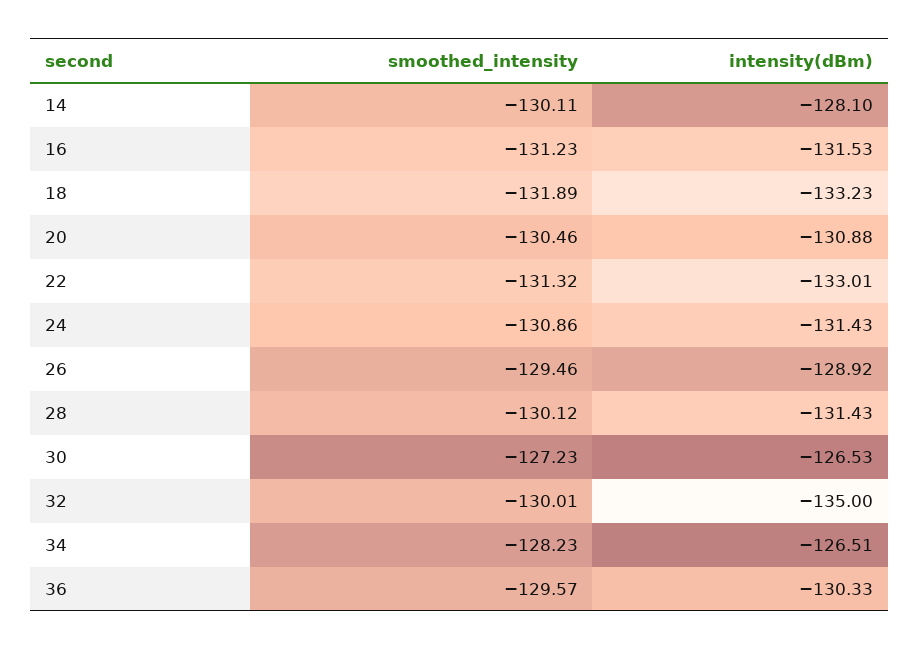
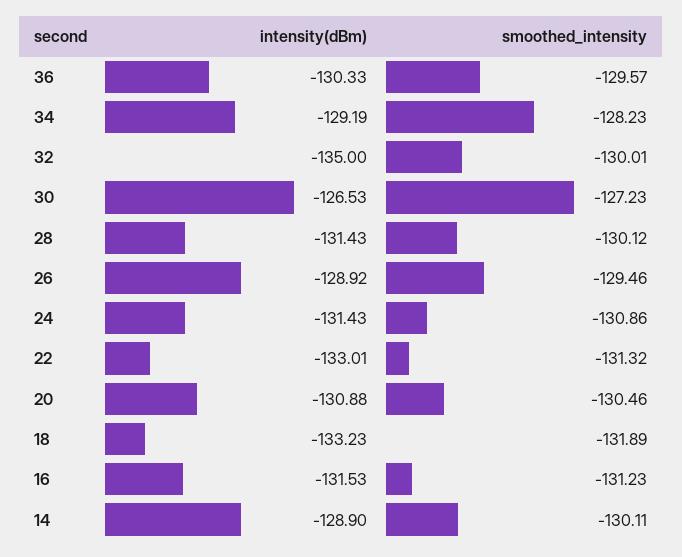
  {
    "smoothed_intensity": {
      "14": -130.11,
      "16": -131.23,
      "18": -131.89,
      "20": -130.46,
      "22": -131.32,
      "24": -130.86,
      "26": -129.46,
      "28": -130.12,
      "30": -127.23,
      "32": -130.01,
      "34": -128.23,
      "36": -129.57
    },
    "intensity(dBm)": {
-     "14": -128.1,
+     "14": -128.9,
      "16": -131.53,
      "18": -133.23,
      "20": -130.88,
      "22": -133.01,
      "24": -131.43,
      "26": -128.92,
      "28": -131.43,
      "30": -126.53,
      "32": -135,
-     "34": -126.51,
+     "34": -129.19,
      "36": -130.33
    }
  }

